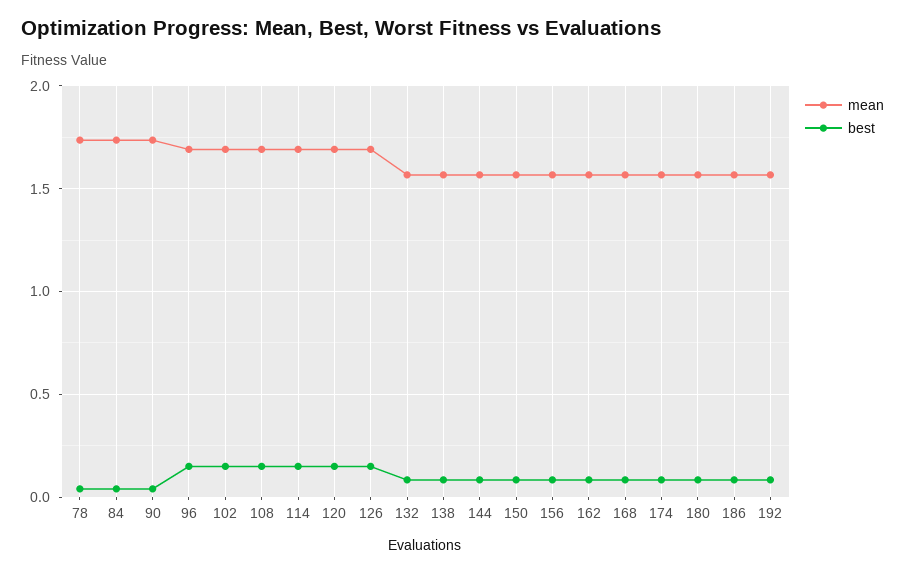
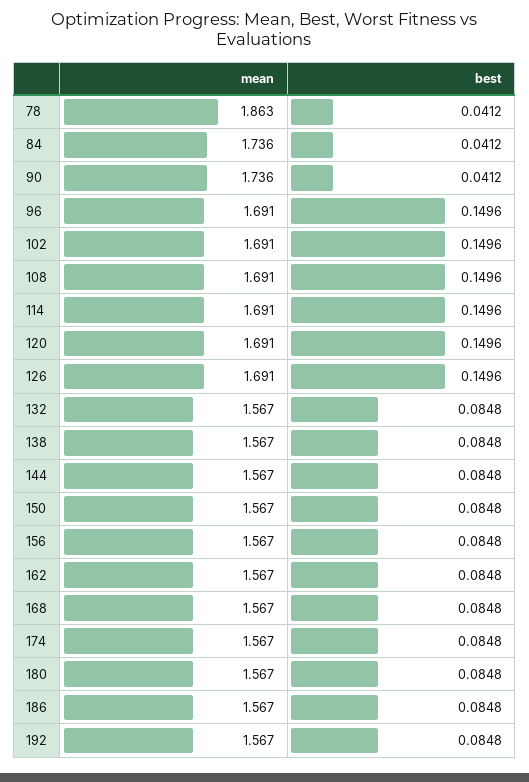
  {
    "mean": {
-     "78": 1.75,
+     "78": 1.863,
      "84": 1.736,
      "90": 1.736,
      "96": 1.691,
      "102": 1.691,
      "108": 1.691,
      "114": 1.691,
      "120": 1.691,
      "126": 1.691,
      "132": 1.567,
      "138": 1.567,
      "144": 1.567,
      "150": 1.567,
      "156": 1.567,
      "162": 1.567,
      "168": 1.567,
      "174": 1.567,
      "180": 1.567,
      "186": 1.567,
      "192": 1.567
    },
    "best": {
      "78": 0.0412,
      "84": 0.0412,
      "90": 0.0412,
      "96": 0.1496,
      "102": 0.1496,
      "108": 0.1496,
      "114": 0.1496,
      "120": 0.1496,
      "126": 0.1496,
      "132": 0.0848,
      "138": 0.0848,
      "144": 0.0848,
      "150": 0.0848,
      "156": 0.0848,
      "162": 0.0848,
      "168": 0.0848,
      "174": 0.0848,
      "180": 0.0848,
      "186": 0.0848,
      "192": 0.0848
    }
  }

